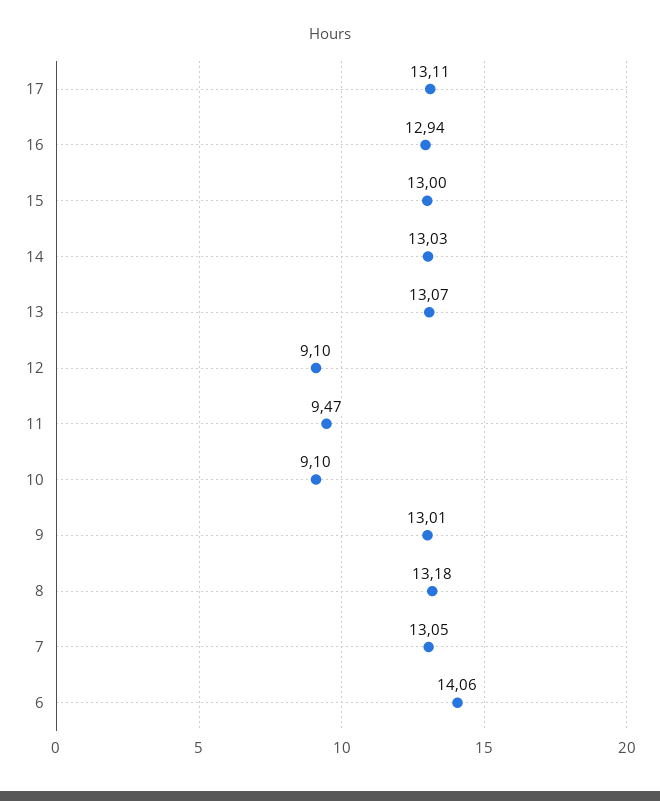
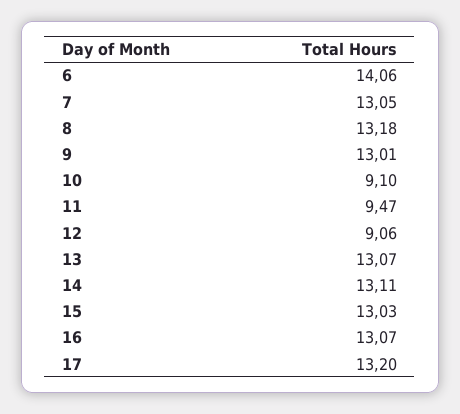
  {
-   "17": 13.11,
+   "17": 13.2,
-   "16": 12.94,
+   "16": 13.07,
-   "15": 13,
+   "15": 13.03,
-   "14": 13.03,
+   "14": 13.11,
    "13": 13.07,
-   "12": 9.1,
+   "12": 9.06,
    "11": 9.47,
    "10": 9.1,
    "9": 13.01,
    "8": 13.18,
    "7": 13.05,
    "6": 14.06
  }

